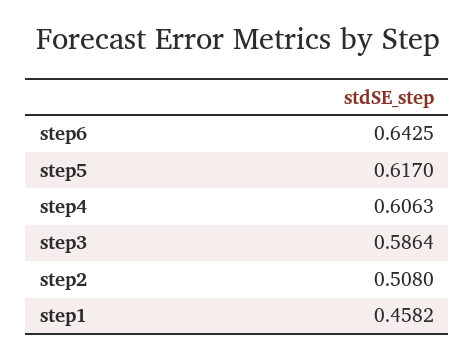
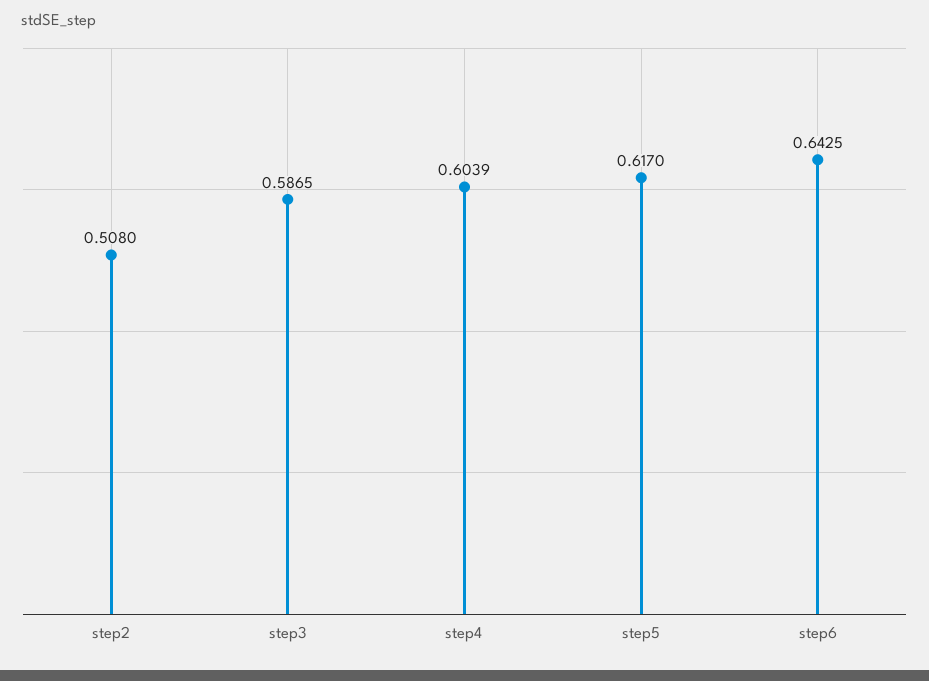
  {
    "step6": 0.6425,
    "step5": 0.617,
-   "step4": 0.6063,
+   "step4": 0.6039,
-   "step3": 0.5864,
+   "step3": 0.5865,
-   "step2": 0.508,
+   "step2": 0.508
-   "step1": 0.4582
  }

